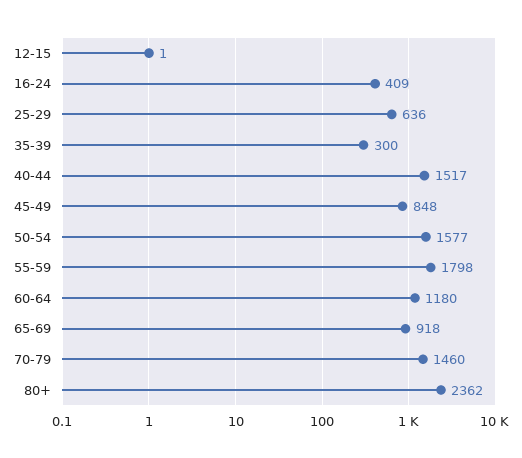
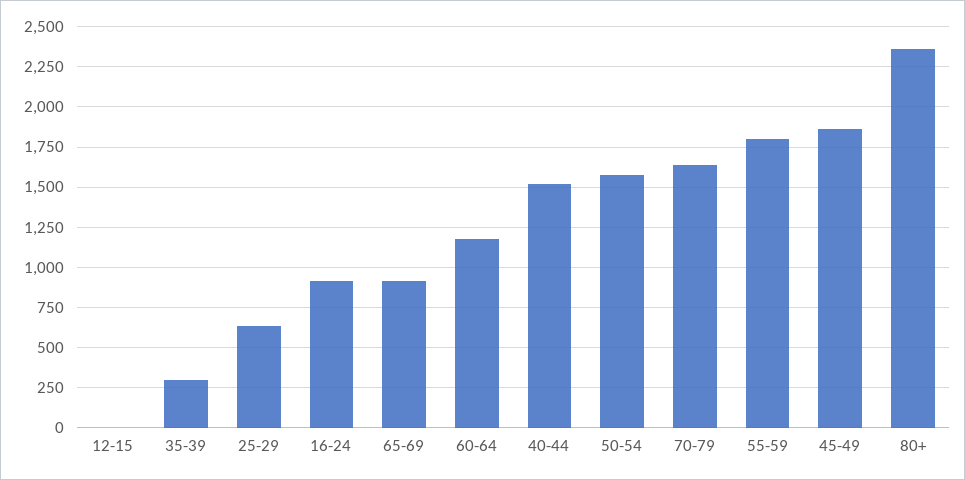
  {
    "12-15": 1,
-   "16-24": 409,
+   "16-24": 900,
    "25-29": 636,
    "35-39": 300,
    "40-44": 1517,
-   "45-49": 848,
+   "45-49": 1850,
    "50-54": 1577,
    "55-59": 1798,
    "60-64": 1180,
    "65-69": 918,
-   "70-79": 1460,
+   "70-79": 1650,
    "80+": 2362
  }

